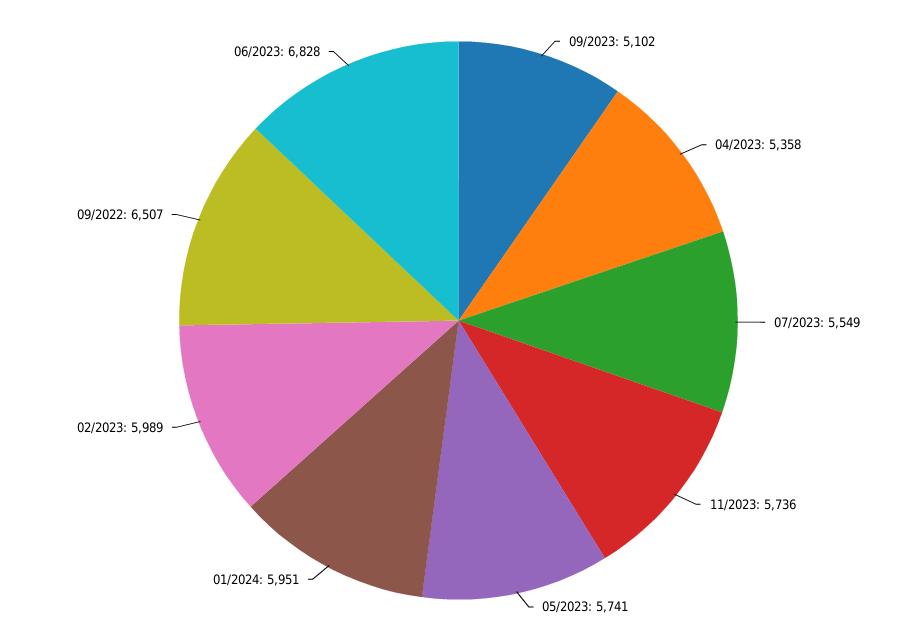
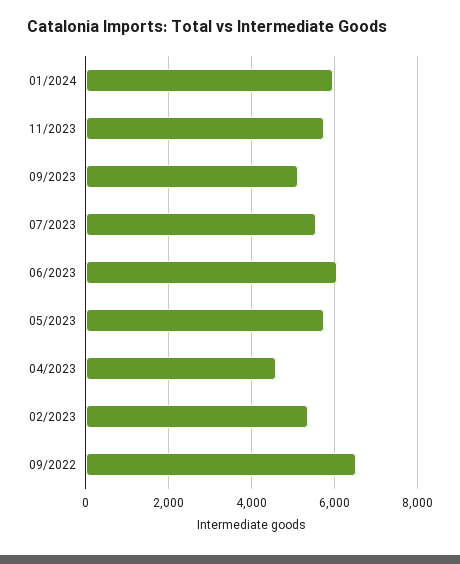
  {
    "09/2023": 5102,
-   "04/2023": 5358,
+   "04/2023": 4600,
    "07/2023": 5549,
    "11/2023": 5736,
    "05/2023": 5741,
    "01/2024": 5951,
-   "02/2023": 5989,
+   "02/2023": 5400,
    "09/2022": 6507,
-   "06/2023": 6828
+   "06/2023": 6000
  }

